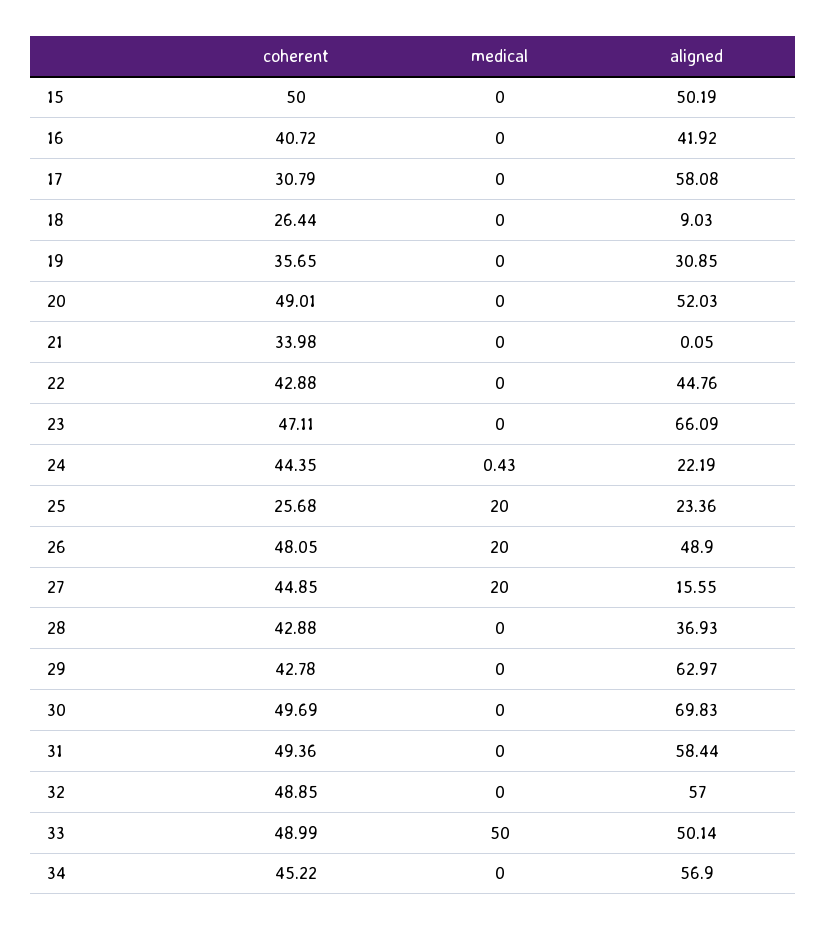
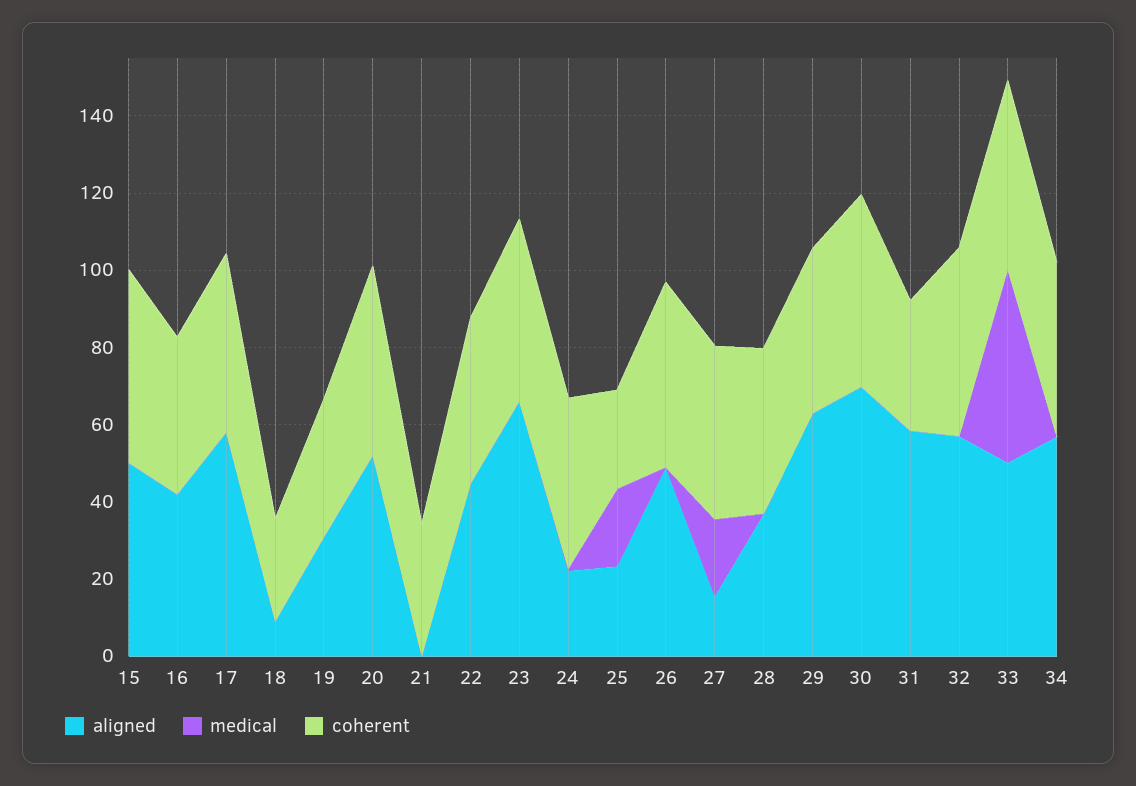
  {
    "coherent": {
      "15": 50,
      "16": 40.72,
-     "17": 30.79,
+     "17": 45,
      "18": 26.44,
      "19": 35.65,
      "20": 49.01,
      "21": 33.98,
      "22": 42.88,
      "23": 47.11,
      "24": 44.35,
      "25": 25.68,
      "26": 48.05,
      "27": 44.85,
      "28": 42.88,
      "29": 42.78,
      "30": 49.69,
-     "31": 49.36,
+     "31": 35,
      "32": 48.85,
      "33": 48.99,
      "34": 45.22
    },
    "medical": {
      "15": 0,
      "16": 0,
      "17": 0,
      "18": 0,
      "19": 0,
      "20": 0,
      "21": 0,
      "22": 0,
      "23": 0,
      "24": 0.43,
      "25": 20,
-     "26": 20,
+     "26": 0,
      "27": 20,
      "28": 0,
      "29": 0,
      "30": 0,
      "31": 0,
      "32": 0,
      "33": 50,
      "34": 0
    },
    "aligned": {
      "15": 50.19,
      "16": 41.92,
      "17": 58.08,
      "18": 9.03,
      "19": 30.85,
      "20": 52.03,
      "21": 0.05,
      "22": 44.76,
      "23": 66.09,
      "24": 22.19,
      "25": 23.36,
      "26": 48.9,
      "27": 15.55,
      "28": 36.93,
      "29": 62.97,
      "30": 69.83,
      "31": 58.44,
      "32": 57,
      "33": 50.14,
      "34": 56.9
    }
  }

